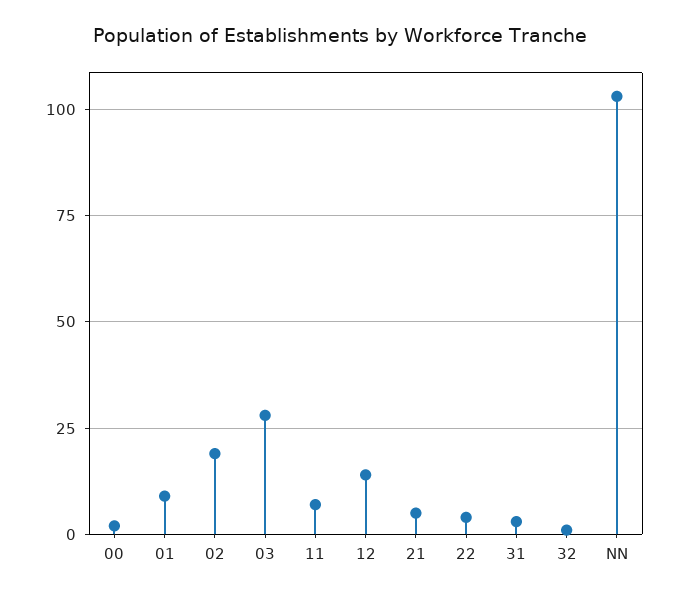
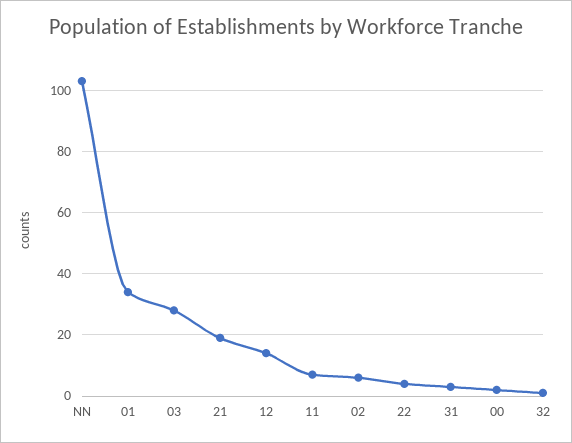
  {
    "00": 0,
-   "01": 10,
+   "01": 35,
-   "02": 20,
+   "02": 5,
    "03": 30,
    "11": 5,
    "12": 15,
-   "21": 5,
+   "21": 20,
    "22": 5,
    "31": 5,
    "32": 0,
    "NN": 105
  }

